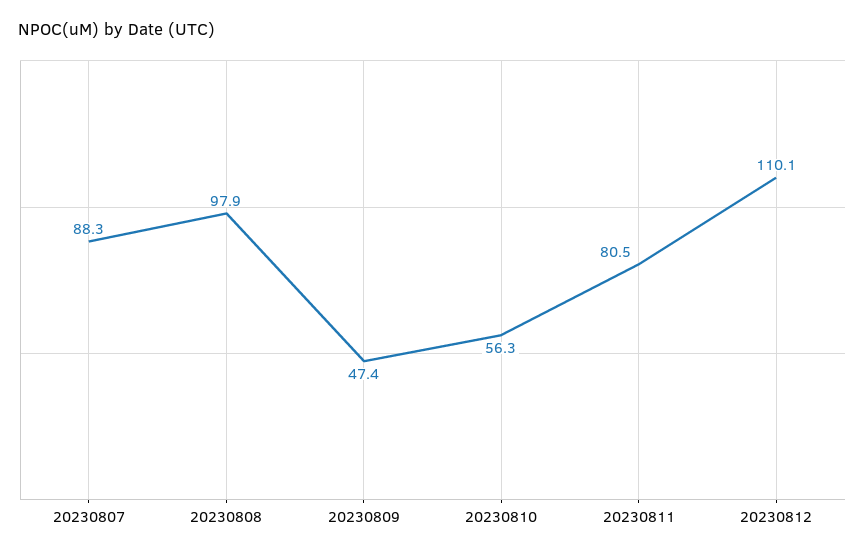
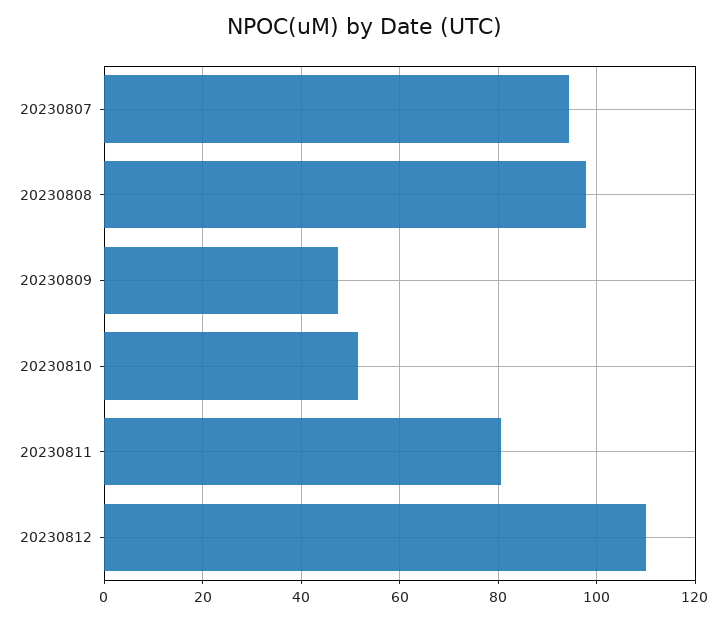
  {
-   "20230807": 88.3,
+   "20230807": 94,
    "20230808": 97.9,
    "20230809": 47.4,
-   "20230810": 56.3,
+   "20230810": 52,
    "20230811": 80.5,
    "20230812": 110.1
  }

